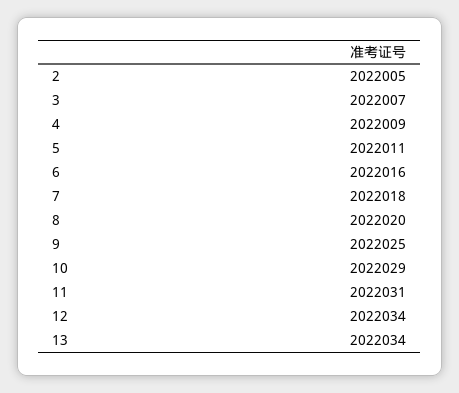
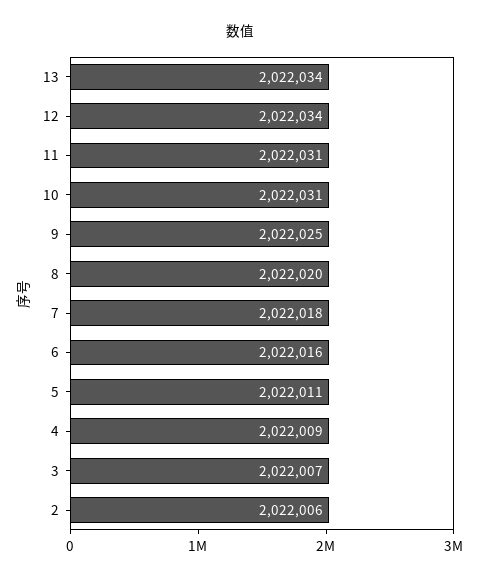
  {
-   "2": 2022005,
+   "2": 2022006,
    "3": 2022007,
    "4": 2022009,
    "5": 2022011,
    "6": 2022016,
    "7": 2022018,
    "8": 2022020,
    "9": 2022025,
-   "10": 2022029,
+   "10": 2022031,
    "11": 2022031,
    "12": 2022034,
    "13": 2022034
  }

